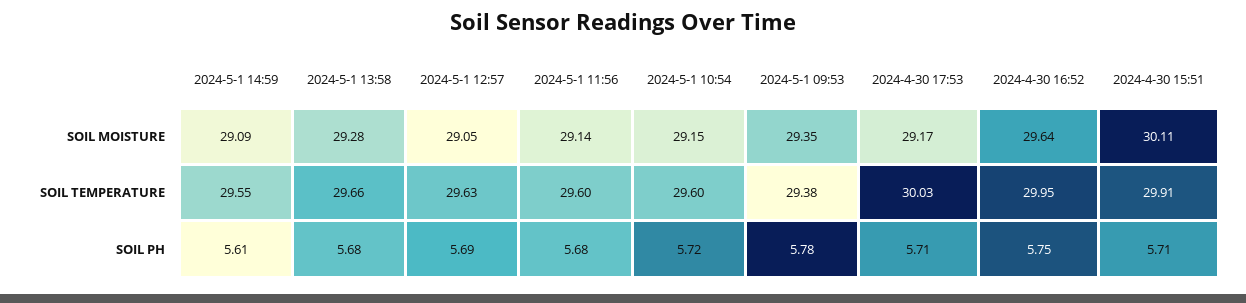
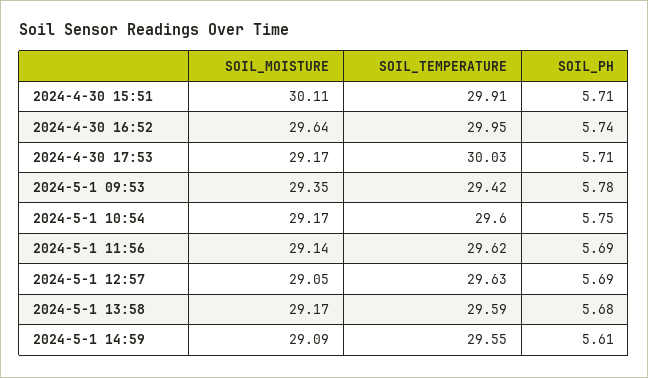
  {
    "2024-5-1 14:59": {
      "SOIL MOISTURE": 29.09,
      "SOIL TEMPERATURE": 29.55,
      "SOIL PH": 5.61
    },
    "2024-5-1 13:58": {
-     "SOIL MOISTURE": 29.28,
+     "SOIL MOISTURE": 29.17,
-     "SOIL TEMPERATURE": 29.66,
+     "SOIL TEMPERATURE": 29.59,
      "SOIL PH": 5.68
    },
    "2024-5-1 12:57": {
      "SOIL MOISTURE": 29.05,
      "SOIL TEMPERATURE": 29.63,
      "SOIL PH": 5.69
    },
    "2024-5-1 11:56": {
      "SOIL MOISTURE": 29.14,
-     "SOIL TEMPERATURE": 29.6,
+     "SOIL TEMPERATURE": 29.62,
-     "SOIL PH": 5.68
+     "SOIL PH": 5.69
    },
    "2024-5-1 10:54": {
-     "SOIL MOISTURE": 29.15,
+     "SOIL MOISTURE": 29.17,
      "SOIL TEMPERATURE": 29.6,
-     "SOIL PH": 5.72
+     "SOIL PH": 5.75
    },
    "2024-5-1 09:53": {
      "SOIL MOISTURE": 29.35,
-     "SOIL TEMPERATURE": 29.38,
+     "SOIL TEMPERATURE": 29.42,
      "SOIL PH": 5.78
    },
    "2024-4-30 17:53": {
      "SOIL MOISTURE": 29.17,
      "SOIL TEMPERATURE": 30.03,
      "SOIL PH": 5.71
    },
    "2024-4-30 16:52": {
      "SOIL MOISTURE": 29.64,
      "SOIL TEMPERATURE": 29.95,
-     "SOIL PH": 5.75
+     "SOIL PH": 5.74
    },
    "2024-4-30 15:51": {
      "SOIL MOISTURE": 30.11,
      "SOIL TEMPERATURE": 29.91,
      "SOIL PH": 5.71
    }
  }

